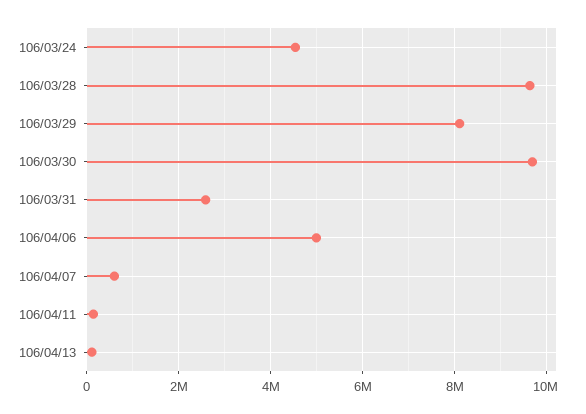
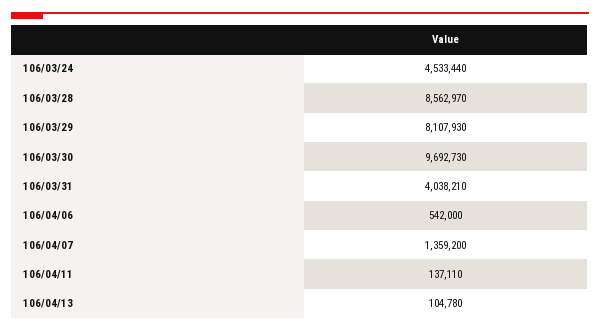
  {
    "106/03/24": 4533440,
-   "106/03/28": 9600000,
+   "106/03/28": 8562970,
    "106/03/29": 8107930,
    "106/03/30": 9692730,
-   "106/03/31": 2600000,
+   "106/03/31": 4038210,
-   "106/04/06": 5000000,
+   "106/04/06": 542000,
-   "106/04/07": 600000,
+   "106/04/07": 1359200,
    "106/04/11": 137110,
    "106/04/13": 104780
  }

